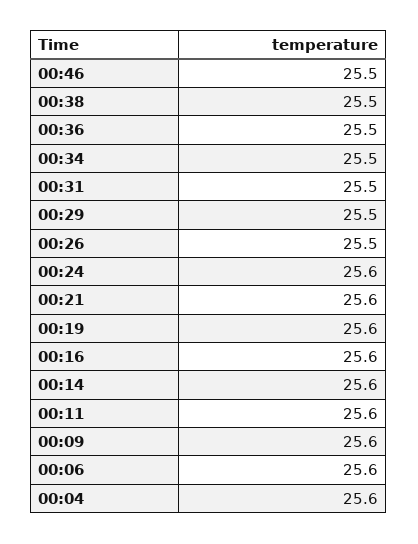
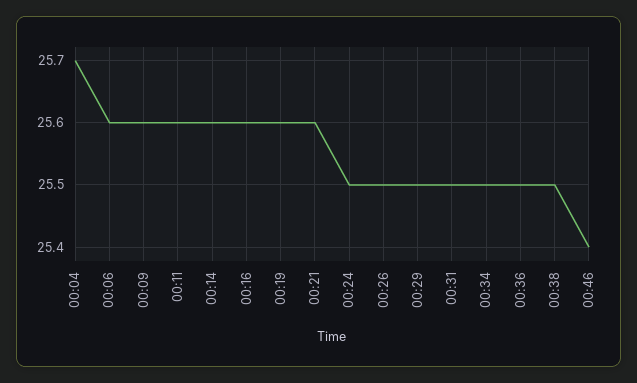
  {
-   "00:46": 25.5,
+   "00:46": 25.4,
    "00:38": 25.5,
    "00:36": 25.5,
    "00:34": 25.5,
    "00:31": 25.5,
    "00:29": 25.5,
    "00:26": 25.5,
-   "00:24": 25.6,
+   "00:24": 25.5,
    "00:21": 25.6,
    "00:19": 25.6,
    "00:16": 25.6,
    "00:14": 25.6,
    "00:11": 25.6,
    "00:09": 25.6,
    "00:06": 25.6,
-   "00:04": 25.6
+   "00:04": 25.7
  }

